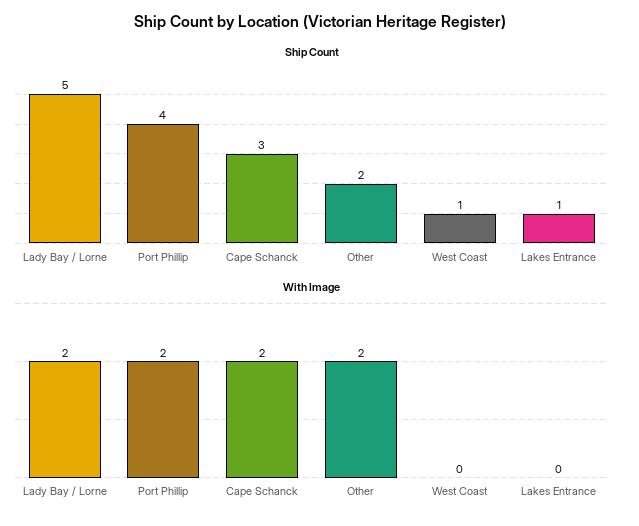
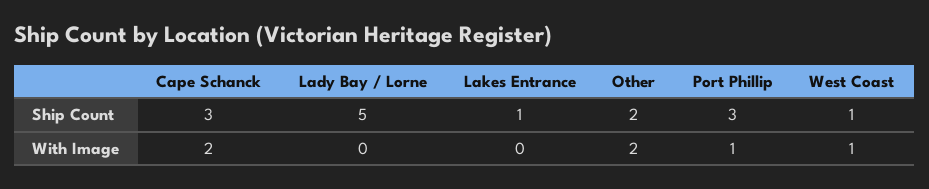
  {
    "Ship Count": {
      "Lady Bay / Lorne": 5,
-     "Port Phillip": 4,
+     "Port Phillip": 3,
      "Cape Schanck": 3,
      "Other": 2,
      "West Coast": 1,
      "Lakes Entrance": 1
    },
    "With Image": {
-     "Lady Bay / Lorne": 2,
+     "Lady Bay / Lorne": 0,
-     "Port Phillip": 2,
+     "Port Phillip": 1,
      "Cape Schanck": 2,
      "Other": 2,
-     "West Coast": 0,
+     "West Coast": 1,
      "Lakes Entrance": 0
    }
  }

